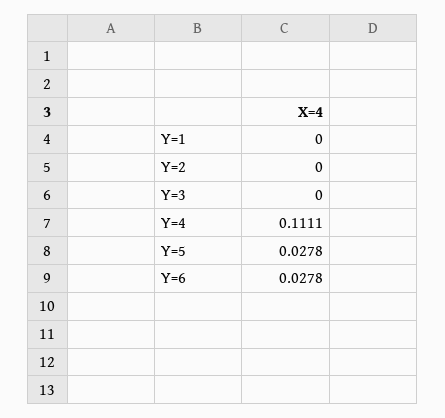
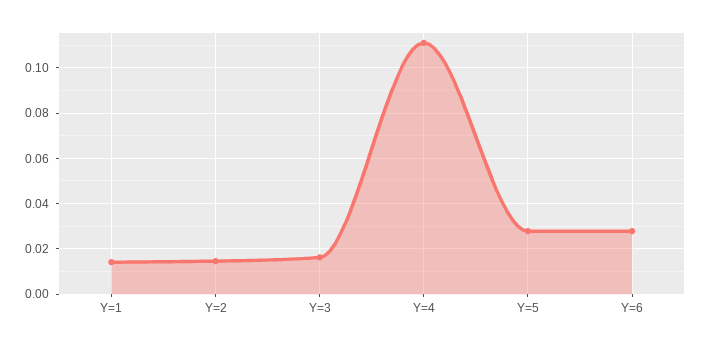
  {
-   "Y=1": 0,
+   "Y=1": 0.015,
-   "Y=2": 0,
+   "Y=2": 0.015,
-   "Y=3": 0,
+   "Y=3": 0.015,
    "Y=4": 0.1111,
    "Y=5": 0.0278,
    "Y=6": 0.0278
  }

